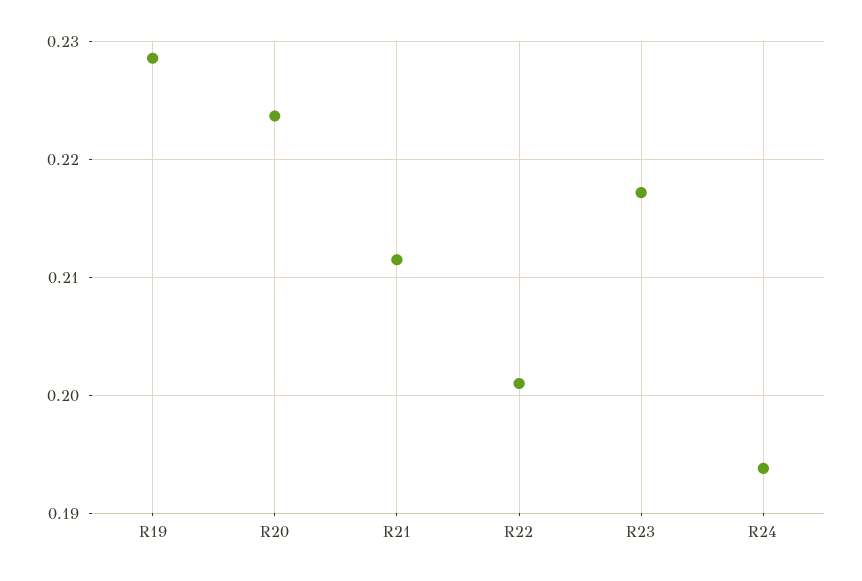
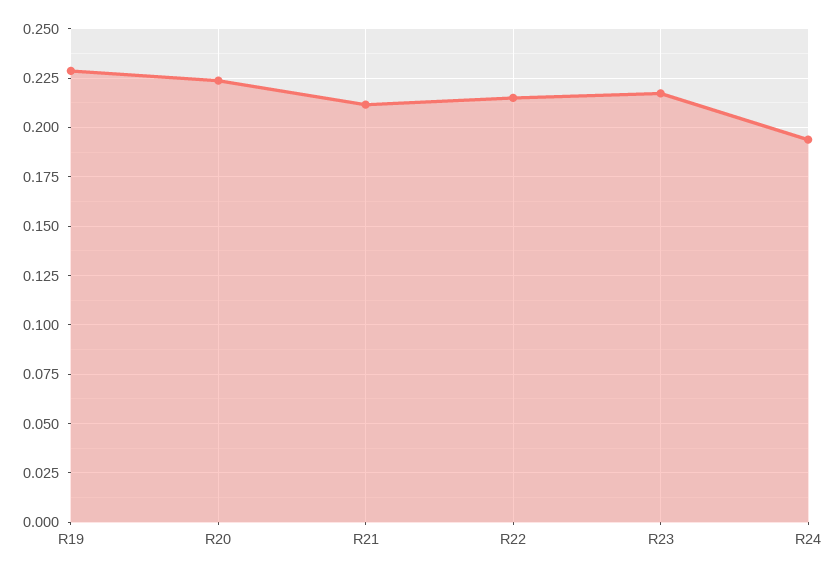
  {
    "R19": 0.229,
    "R20": 0.224,
    "R21": 0.212,
-   "R22": 0.201,
+   "R22": 0.215,
    "R23": 0.217,
    "R24": 0.194
  }

